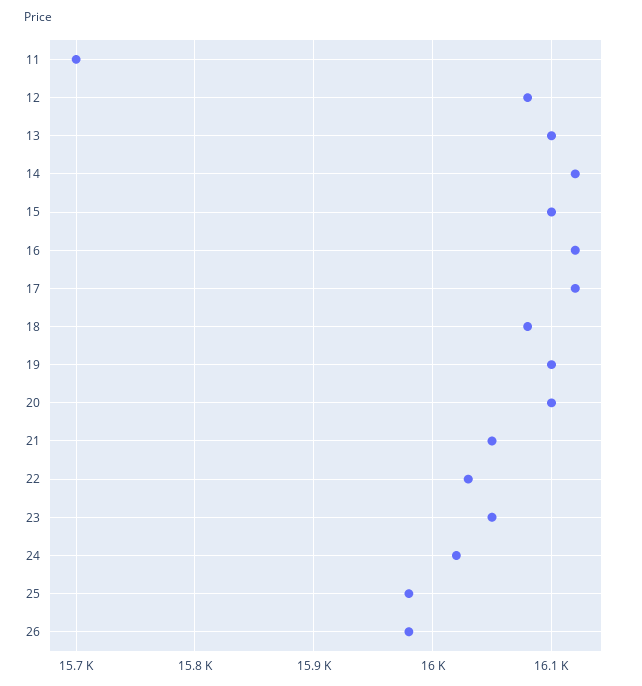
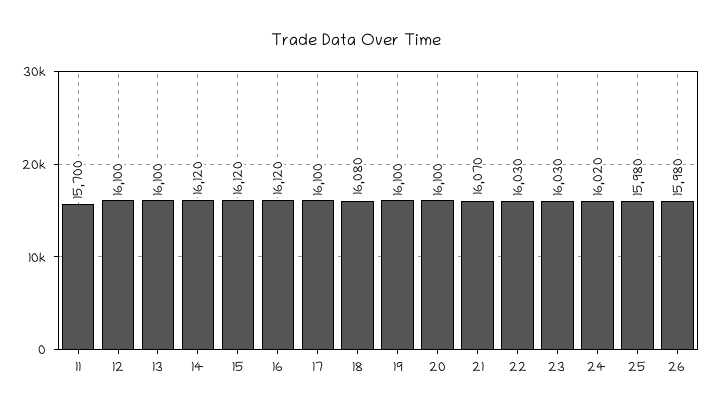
  {
    "11": 15700,
-   "12": 16080,
+   "12": 16100,
    "13": 16100,
    "14": 16120,
-   "15": 16100,
+   "15": 16120,
    "16": 16120,
-   "17": 16120,
+   "17": 16100,
    "18": 16080,
    "19": 16100,
    "20": 16100,
-   "21": 16050,
+   "21": 16070,
    "22": 16030,
-   "23": 16050,
+   "23": 16030,
    "24": 16020,
    "25": 15980,
    "26": 15980
  }

